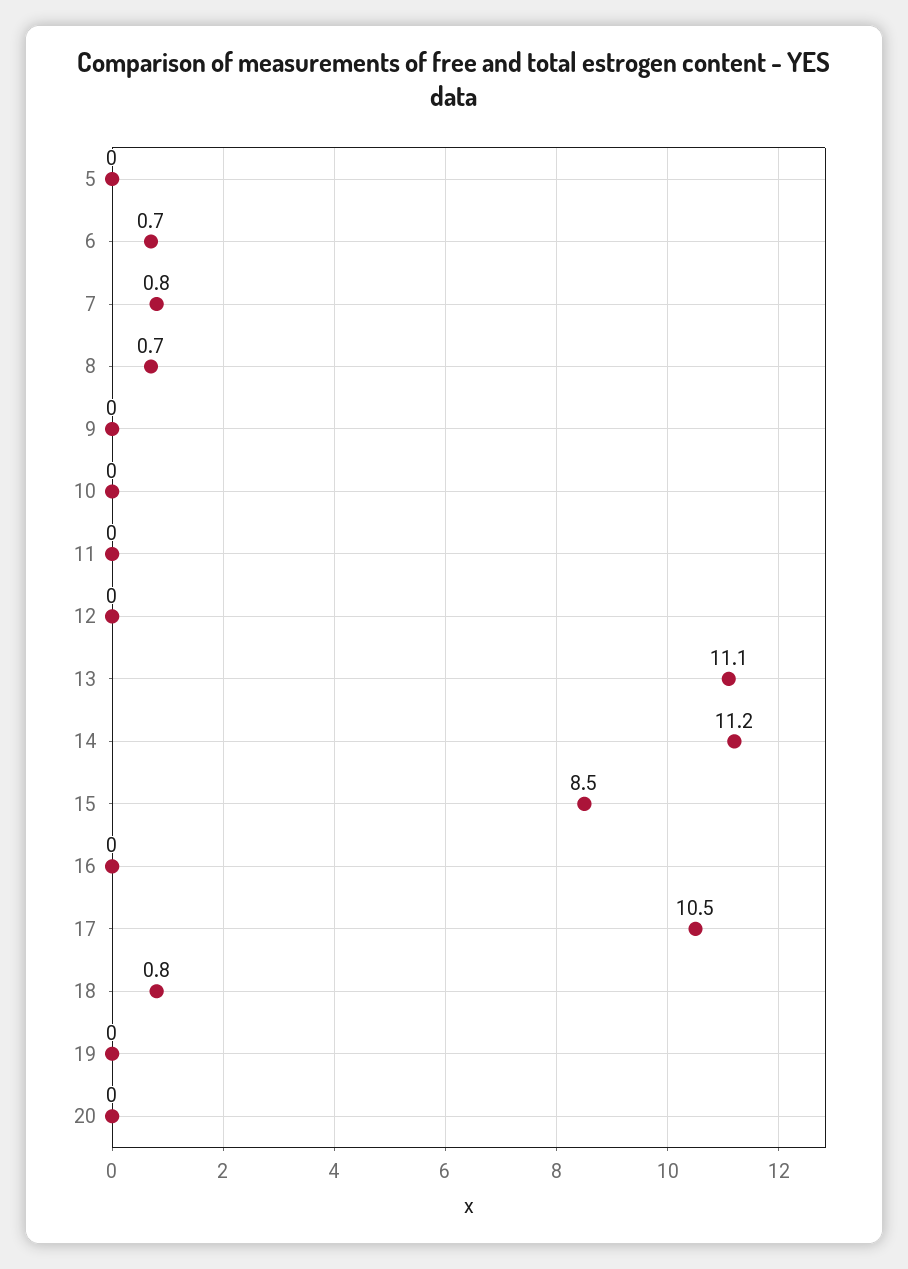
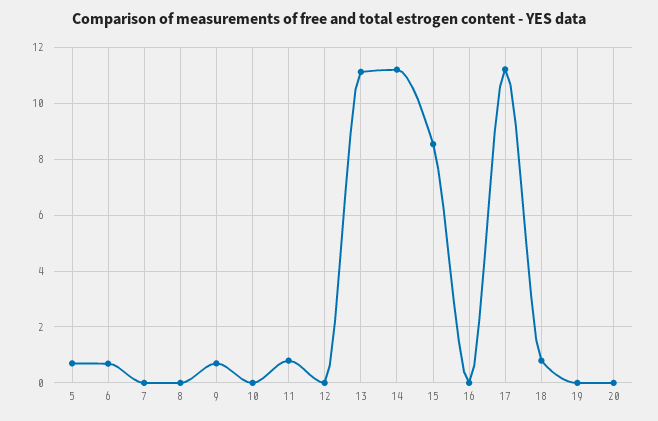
  {
-   "5": 0,
+   "5": 0.75,
    "6": 0.7,
-   "7": 0.8,
+   "7": 0,
-   "8": 0.7,
+   "8": 0,
-   "9": 0,
+   "9": 0.75,
    "10": 0,
-   "11": 0,
+   "11": 0.75,
    "12": 0,
    "13": 11.1,
    "14": 11.2,
    "15": 8.5,
    "16": 0,
-   "17": 10.5,
+   "17": 11.25,
    "18": 0.8,
    "19": 0,
    "20": 0
  }

